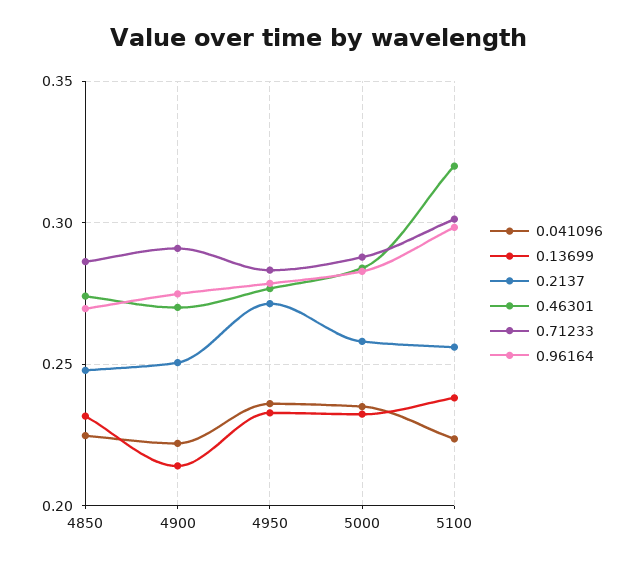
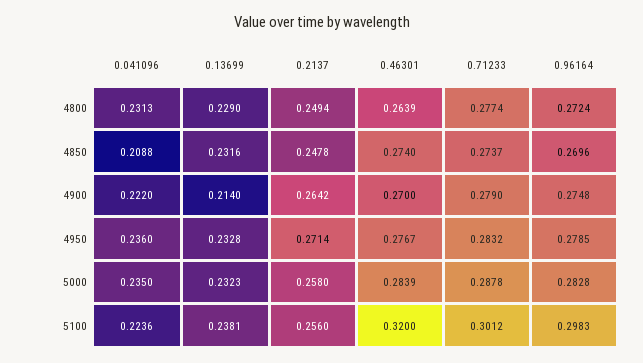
  {
    "0.041096": {
-     "4850": 0.225,
+     "4850": 0.2088,
      "4900": 0.222,
      "4950": 0.236,
      "5000": 0.235,
-     "5100": 0.2236
+     "5100": 0.2236,
+     "4800": 0.2313
    },
    "0.13699": {
      "4850": 0.2316,
      "4900": 0.214,
      "4950": 0.2328,
      "5000": 0.2323,
-     "5100": 0.2381
+     "5100": 0.2381,
+     "4800": 0.229
    },
    "0.2137": {
      "4850": 0.2478,
-     "4900": 0.25,
+     "4900": 0.2642,
      "4950": 0.2714,
      "5000": 0.258,
-     "5100": 0.256
+     "5100": 0.256,
+     "4800": 0.2494
    },
    "0.46301": {
      "4850": 0.274,
      "4900": 0.27,
      "4950": 0.2767,
      "5000": 0.2839,
-     "5100": 0.32
+     "5100": 0.32,
+     "4800": 0.2639
    },
    "0.71233": {
-     "4850": 0.285,
+     "4850": 0.2737,
-     "4900": 0.29,
+     "4900": 0.279,
      "4950": 0.2832,
      "5000": 0.2878,
-     "5100": 0.3012
+     "5100": 0.3012,
+     "4800": 0.2774
    },
    "0.96164": {
      "4850": 0.2696,
      "4900": 0.2748,
      "4950": 0.2785,
      "5000": 0.2828,
-     "5100": 0.2983
+     "5100": 0.2983,
+     "4800": 0.2724
    }
  }

